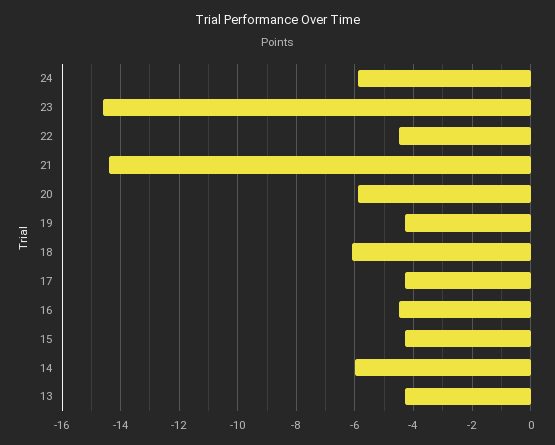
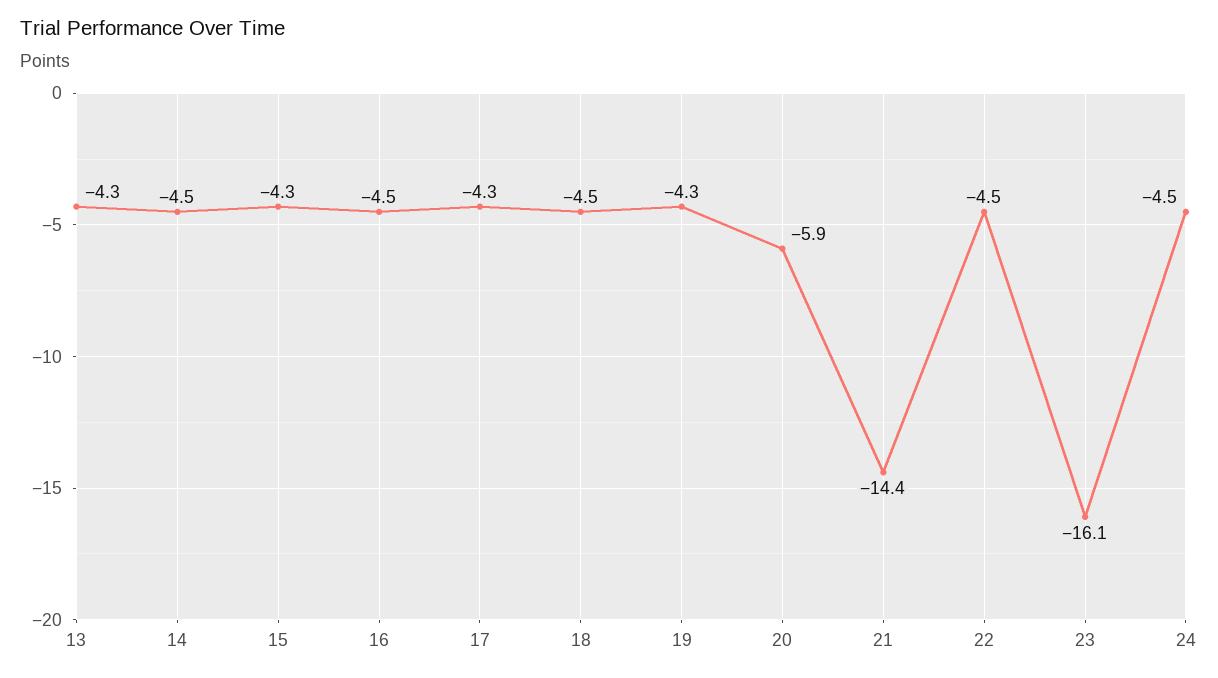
  {
-   "24": -6,
+   "24": -4.5,
-   "23": -14.5,
+   "23": -16.1,
    "22": -4.5,
    "21": -14.4,
    "20": -5.9,
    "19": -4.3,
-   "18": -6,
+   "18": -4.5,
    "17": -4.3,
    "16": -4.5,
    "15": -4.3,
-   "14": -6,
+   "14": -4.5,
    "13": -4.3
  }

